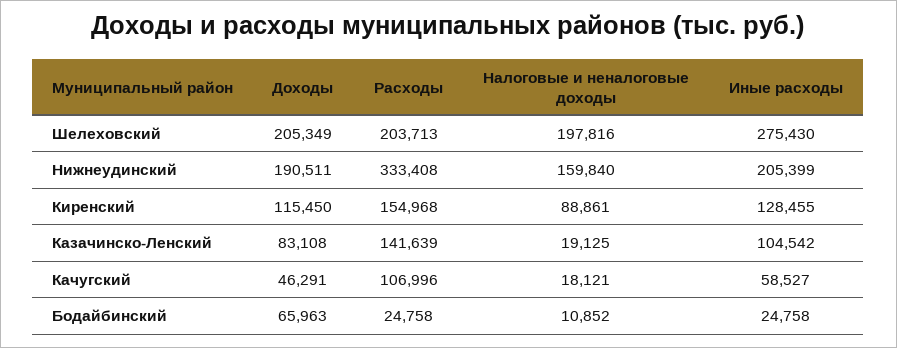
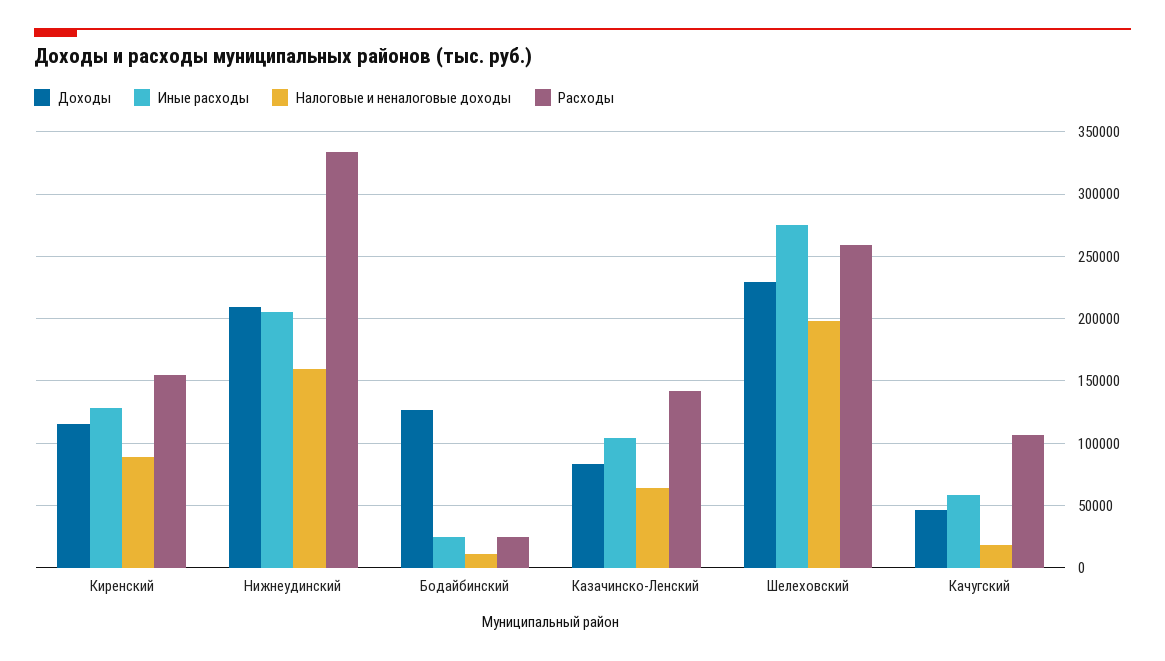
  {
    "Доходы": {
-     "Шелеховский": 205349,
+     "Шелеховский": 230000,
-     "Нижнеудинский": 190511,
+     "Нижнеудинский": 210000,
      "Киренский": 115450,
      "Казачинско-Ленский": 83108,
      "Качугский": 46291,
-     "Бодайбинский": 65963
+     "Бодайбинский": 125000
    },
    "Расходы": {
-     "Шелеховский": 203713,
+     "Шелеховский": 260000,
      "Нижнеудинский": 333408,
      "Киренский": 154968,
      "Казачинско-Ленский": 141639,
      "Качугский": 106996,
      "Бодайбинский": 24758
    },
    "Налоговые и неналоговые доходы": {
      "Шелеховский": 197816,
      "Нижнеудинский": 159840,
      "Киренский": 88861,
-     "Казачинско-Ленский": 19125,
+     "Казачинско-Ленский": 65000,
      "Качугский": 18121,
      "Бодайбинский": 10852
    },
    "Иные расходы": {
      "Шелеховский": 275430,
      "Нижнеудинский": 205399,
      "Киренский": 128455,
      "Казачинско-Ленский": 104542,
      "Качугский": 58527,
      "Бодайбинский": 24758
    }
  }

